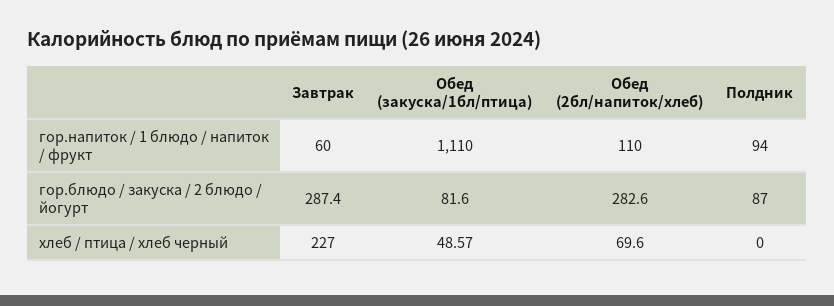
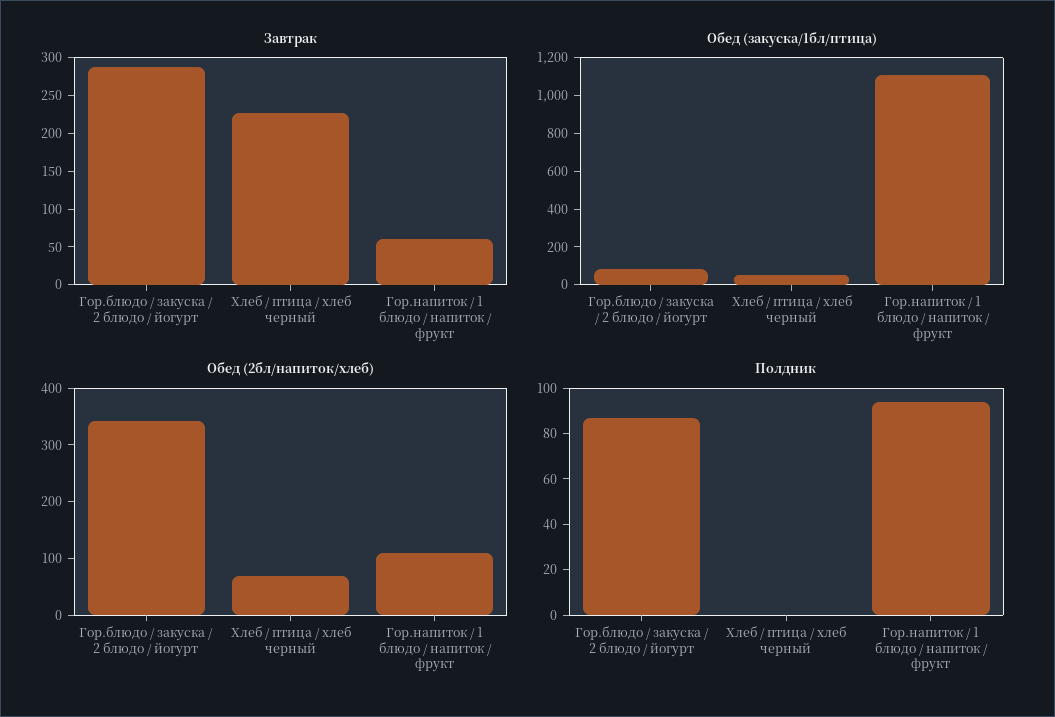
  {
    "Завтрак": {
      "гор.напиток / 1 блюдо / напиток / фрукт": 60,
      "гор.блюдо / закуска / 2 блюдо / йогурт": 287.4,
      "хлеб / птица / хлеб черный": 227
    },
    "Обед (закуска/1бл/птица)": {
      "гор.напиток / 1 блюдо / напиток / фрукт": 1110,
      "гор.блюдо / закуска / 2 блюдо / йогурт": 81.6,
      "хлеб / птица / хлеб черный": 48.57
    },
    "Обед (2бл/напиток/хлеб)": {
      "гор.напиток / 1 блюдо / напиток / фрукт": 110,
-     "гор.блюдо / закуска / 2 блюдо / йогурт": 282.6,
+     "гор.блюдо / закуска / 2 блюдо / йогурт": 340,
      "хлеб / птица / хлеб черный": 69.6
    },
    "Полдник": {
      "гор.напиток / 1 блюдо / напиток / фрукт": 94,
      "гор.блюдо / закуска / 2 блюдо / йогурт": 87,
      "хлеб / птица / хлеб черный": 0
    }
  }

